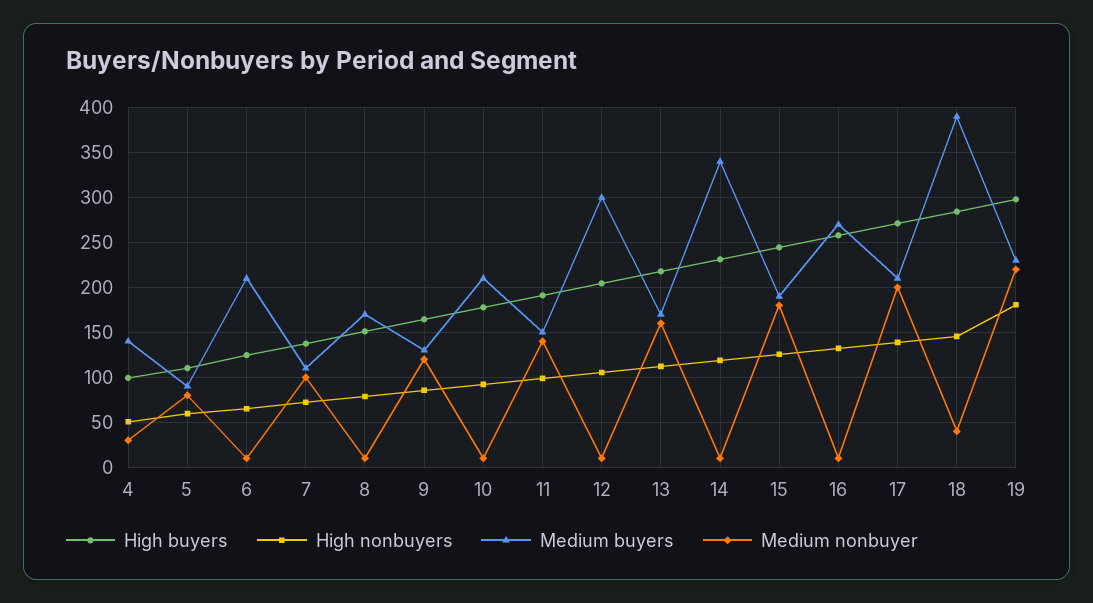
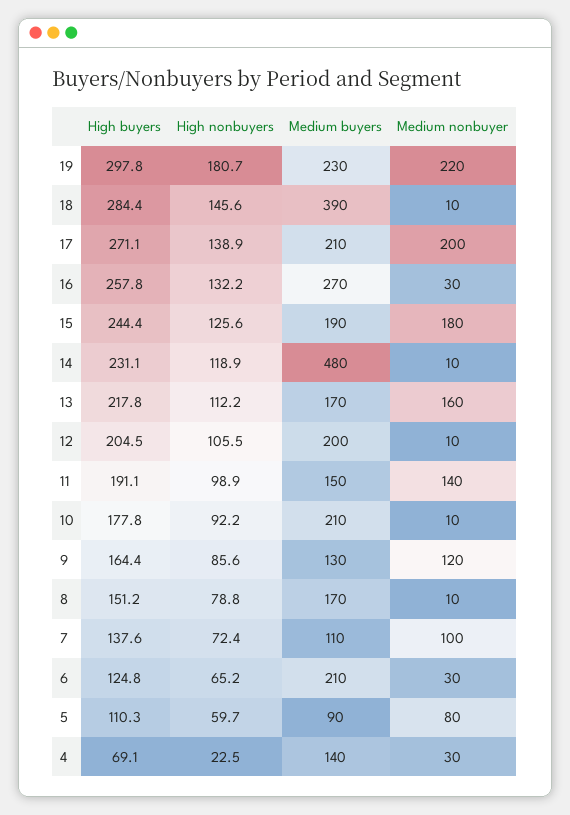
  {
    "High buyers": {
-     "4": 100,
+     "4": 69.1,
      "5": 110.3,
      "6": 124.8,
      "7": 137.6,
      "8": 151.2,
      "9": 164.4,
      "10": 177.8,
      "11": 191.1,
      "12": 204.5,
      "13": 217.8,
      "14": 231.1,
      "15": 244.4,
      "16": 257.8,
      "17": 271.1,
      "18": 284.4,
      "19": 297.8
    },
    "High nonbuyers": {
-     "4": 50,
+     "4": 22.5,
      "5": 59.7,
      "6": 65.2,
      "7": 72.4,
      "8": 78.8,
      "9": 85.6,
      "10": 92.2,
      "11": 98.9,
      "12": 105.5,
      "13": 112.2,
      "14": 118.9,
      "15": 125.6,
      "16": 132.2,
      "17": 138.9,
      "18": 145.6,
      "19": 180.7
    },
    "Medium buyers": {
      "4": 140,
      "5": 90,
      "6": 210,
      "7": 110,
      "8": 170,
      "9": 130,
      "10": 210,
      "11": 150,
-     "12": 300,
+     "12": 200,
      "13": 170,
-     "14": 340,
+     "14": 480,
      "15": 190,
      "16": 270,
      "17": 210,
      "18": 390,
      "19": 230
    },
    "Medium nonbuyer": {
      "4": 30,
      "5": 80,
-     "6": 10,
+     "6": 30,
      "7": 100,
      "8": 10,
      "9": 120,
      "10": 10,
      "11": 140,
      "12": 10,
      "13": 160,
      "14": 10,
      "15": 180,
-     "16": 10,
+     "16": 30,
      "17": 200,
-     "18": 40,
+     "18": 10,
      "19": 220
    }
  }

